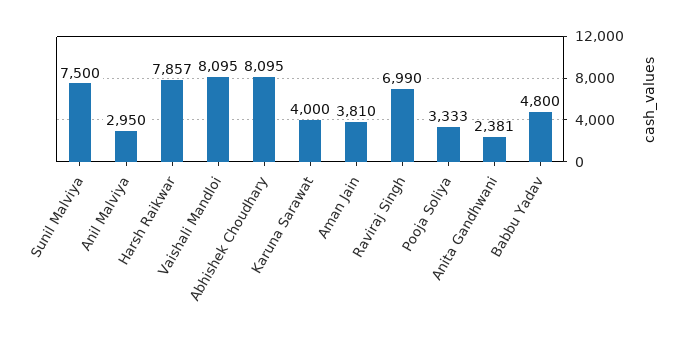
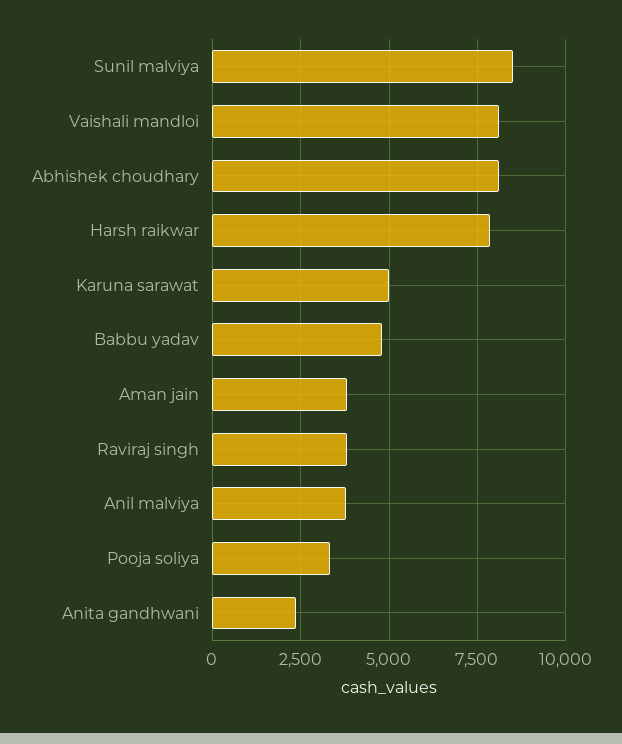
  {
-   "Sunil Malviya": 7500,
+   "Sunil Malviya": 8500,
-   "Anil Malviya": 2950,
+   "Anil Malviya": 3750,
    "Harsh Raikwar": 7857,
    "Vaishali Mandloi": 8095,
    "Abhishek Choudhary": 8095,
-   "Karuna Sarawat": 4000,
+   "Karuna Sarawat": 5000,
    "Aman Jain": 3810,
-   "Raviraj Singh": 6990,
+   "Raviraj Singh": 3750,
    "Pooja Soliya": 3333,
    "Anita Gandhwani": 2381,
    "Babbu Yadav": 4800
  }

